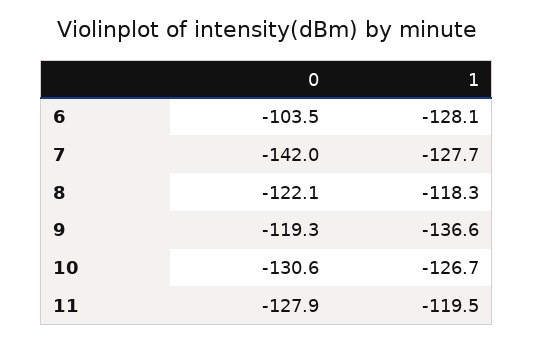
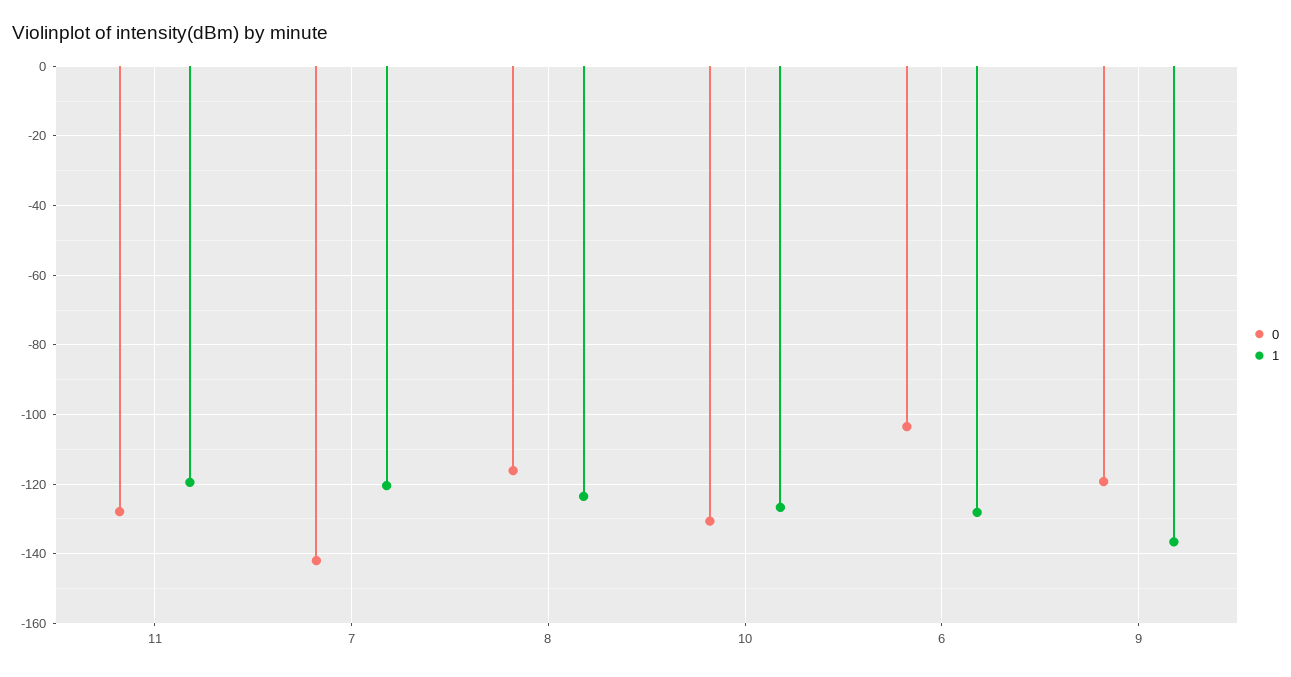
  {
    "0": {
      "6": -103.5,
      "7": -142,
-     "8": -122.1,
+     "8": -116,
      "9": -119.3,
      "10": -130.6,
      "11": -127.9
    },
    "1": {
      "6": -128.1,
-     "7": -127.7,
+     "7": -120,
-     "8": -118.3,
+     "8": -124,
      "9": -136.6,
      "10": -126.7,
      "11": -119.5
    }
  }

